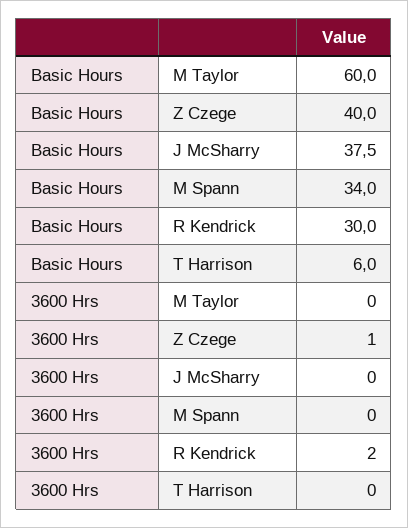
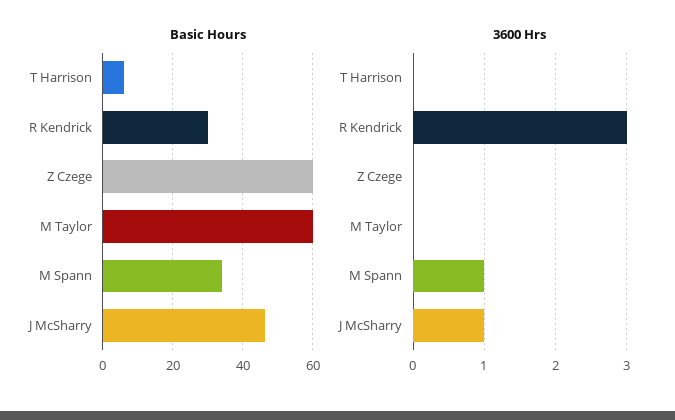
  {
    "Basic Hours": {
      "M Taylor": 60,
-     "Z Czege": 40,
+     "Z Czege": 60,
-     "J McSharry": 37.5,
+     "J McSharry": 46,
      "M Spann": 34,
      "R Kendrick": 30,
      "T Harrison": 6
    },
    "3600 Hrs": {
      "M Taylor": 0,
-     "Z Czege": 1,
+     "Z Czege": 0,
-     "J McSharry": 0,
+     "J McSharry": 1,
-     "M Spann": 0,
+     "M Spann": 1,
-     "R Kendrick": 2,
+     "R Kendrick": 3,
      "T Harrison": 0
    }
  }

